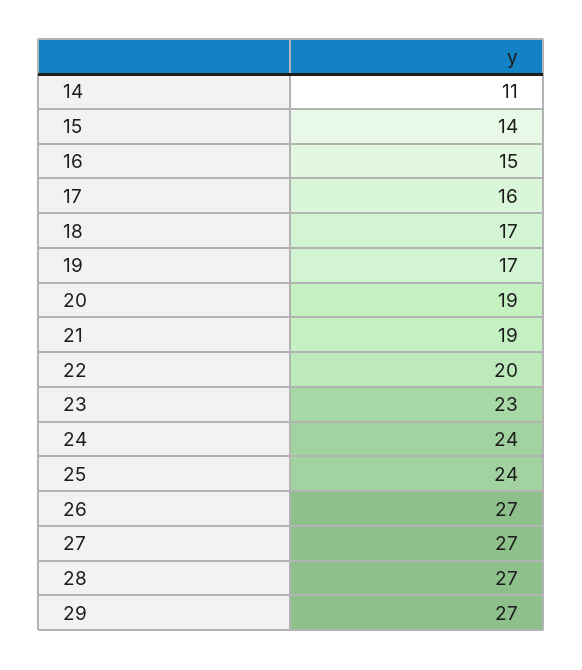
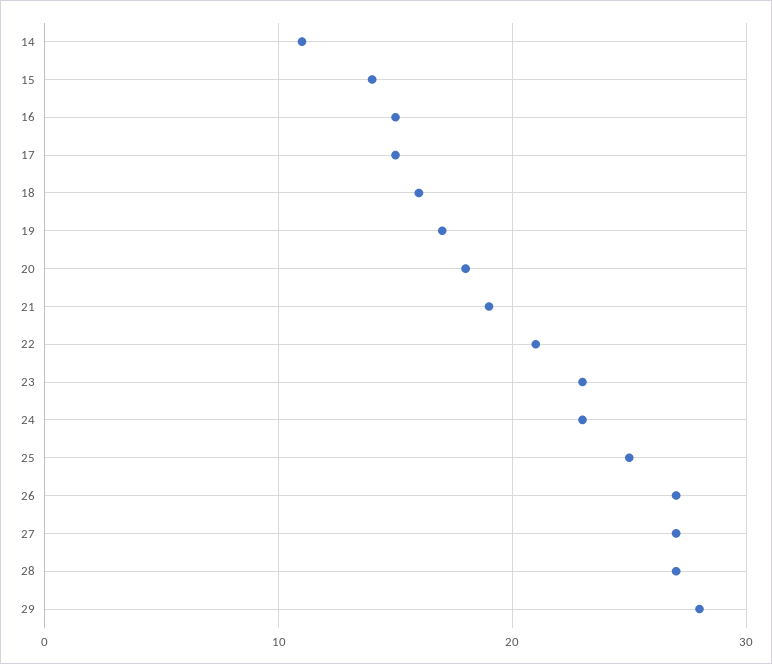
  {
    "14": 11,
    "15": 14,
    "16": 15,
-   "17": 16,
+   "17": 15,
-   "18": 17,
+   "18": 16,
    "19": 17,
-   "20": 19,
+   "20": 18,
    "21": 19,
-   "22": 20,
+   "22": 21,
    "23": 23,
-   "24": 24,
+   "24": 23,
-   "25": 24,
+   "25": 25,
    "26": 27,
    "27": 27,
    "28": 27,
-   "29": 27
+   "29": 28
  }

